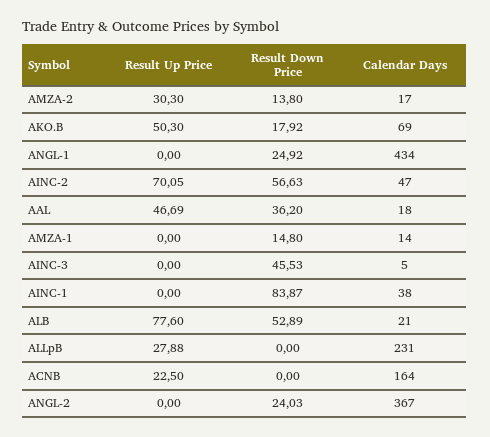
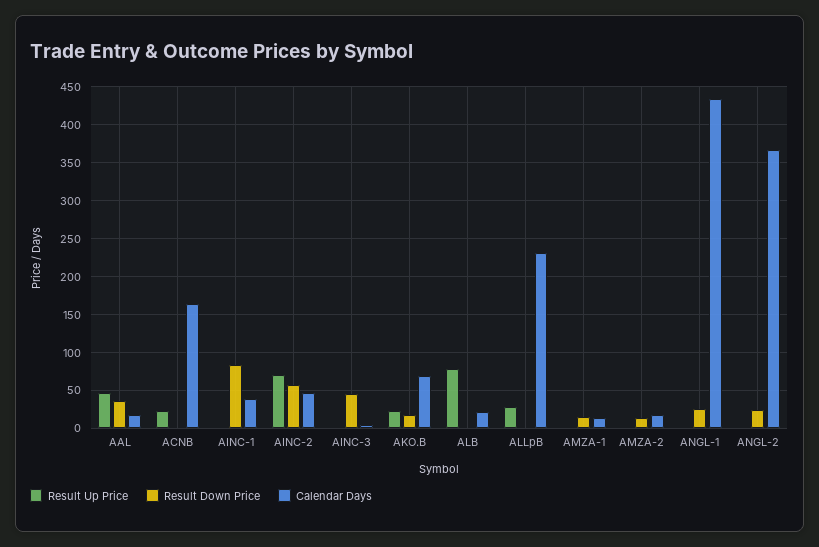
  {
    "Result Up Price": {
-     "AMZA-2": 30.3,
+     "AMZA-2": 0,
-     "AKO.B": 50.3,
+     "AKO.B": 20,
      "ANGL-1": 0,
      "AINC-2": 70.05,
      "AAL": 46.69,
      "AMZA-1": 0,
      "AINC-3": 0,
      "AINC-1": 0,
      "ALB": 77.6,
      "ALLpB": 27.88,
      "ACNB": 22.5,
      "ANGL-2": 0
    },
    "Result Down Price": {
      "AMZA-2": 13.8,
      "AKO.B": 17.92,
      "ANGL-1": 24.92,
      "AINC-2": 56.63,
      "AAL": 36.2,
      "AMZA-1": 14.8,
      "AINC-3": 45.53,
      "AINC-1": 83.87,
-     "ALB": 52.89,
+     "ALB": 0,
      "ALLpB": 0,
      "ACNB": 0,
      "ANGL-2": 24.03
    },
    "Calendar Days": {
      "AMZA-2": 17,
      "AKO.B": 69,
      "ANGL-1": 434,
      "AINC-2": 47,
      "AAL": 18,
      "AMZA-1": 14,
      "AINC-3": 5,
      "AINC-1": 38,
      "ALB": 21,
      "ALLpB": 231,
      "ACNB": 164,
      "ANGL-2": 367
    }
  }

